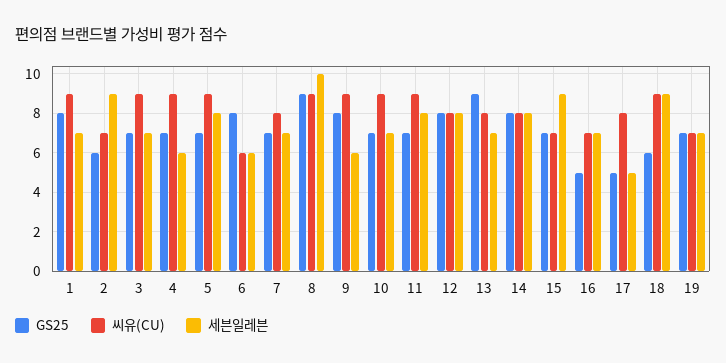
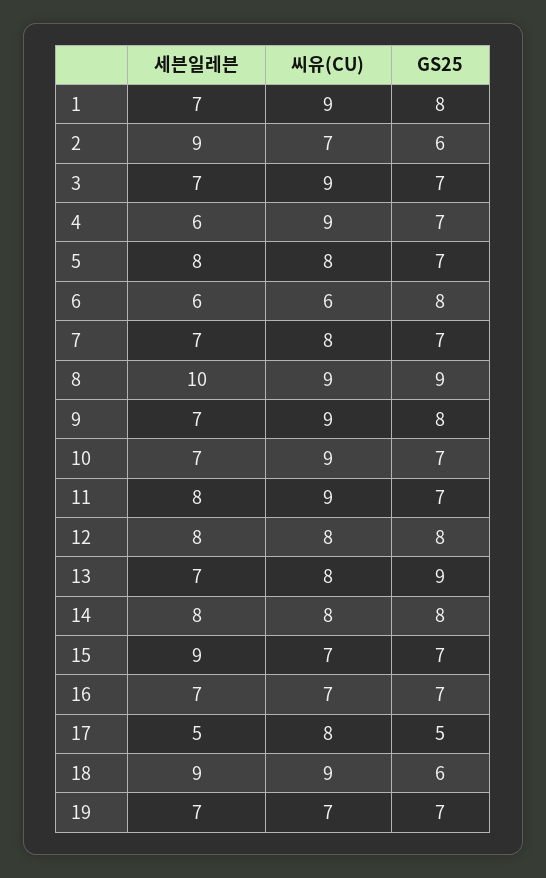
  {
    "GS25": {
      "1": 8,
      "2": 6,
      "3": 7,
      "4": 7,
      "5": 7,
      "6": 8,
      "7": 7,
      "8": 9,
      "9": 8,
      "10": 7,
      "11": 7,
      "12": 8,
      "13": 9,
      "14": 8,
      "15": 7,
-     "16": 5,
+     "16": 7,
      "17": 5,
      "18": 6,
      "19": 7
    },
    "씨유(CU)": {
      "1": 9,
      "2": 7,
      "3": 9,
      "4": 9,
-     "5": 9,
+     "5": 8,
      "6": 6,
      "7": 8,
      "8": 9,
      "9": 9,
      "10": 9,
      "11": 9,
      "12": 8,
      "13": 8,
      "14": 8,
      "15": 7,
      "16": 7,
      "17": 8,
      "18": 9,
      "19": 7
    },
    "세븐일레븐": {
      "1": 7,
      "2": 9,
      "3": 7,
      "4": 6,
      "5": 8,
      "6": 6,
      "7": 7,
      "8": 10,
-     "9": 6,
+     "9": 7,
      "10": 7,
      "11": 8,
      "12": 8,
      "13": 7,
      "14": 8,
      "15": 9,
      "16": 7,
      "17": 5,
      "18": 9,
      "19": 7
    }
  }

